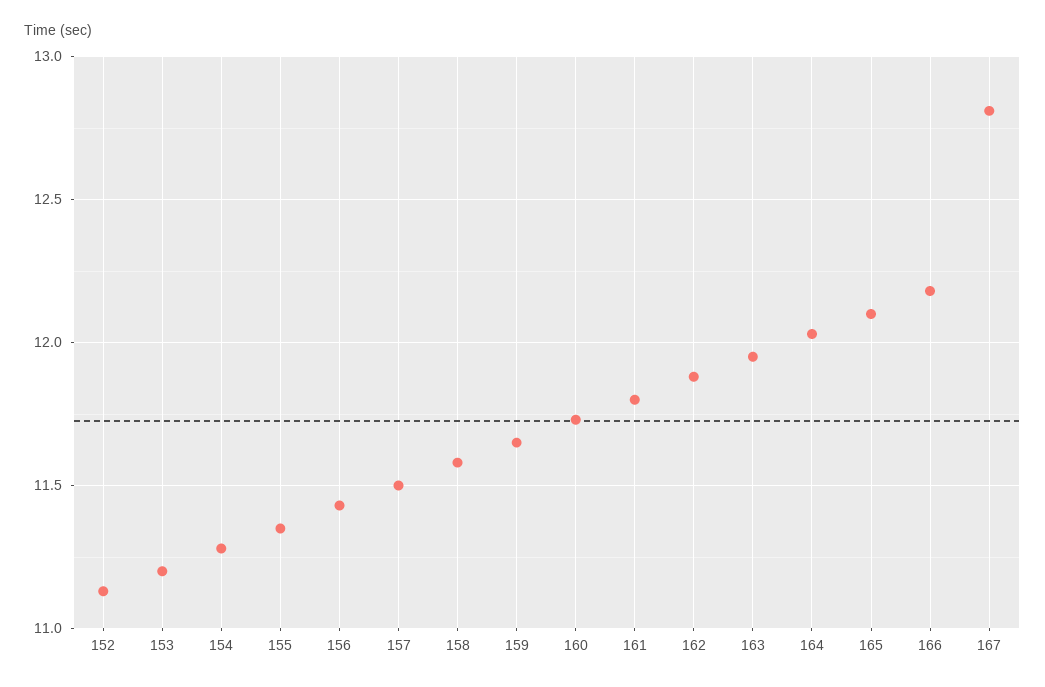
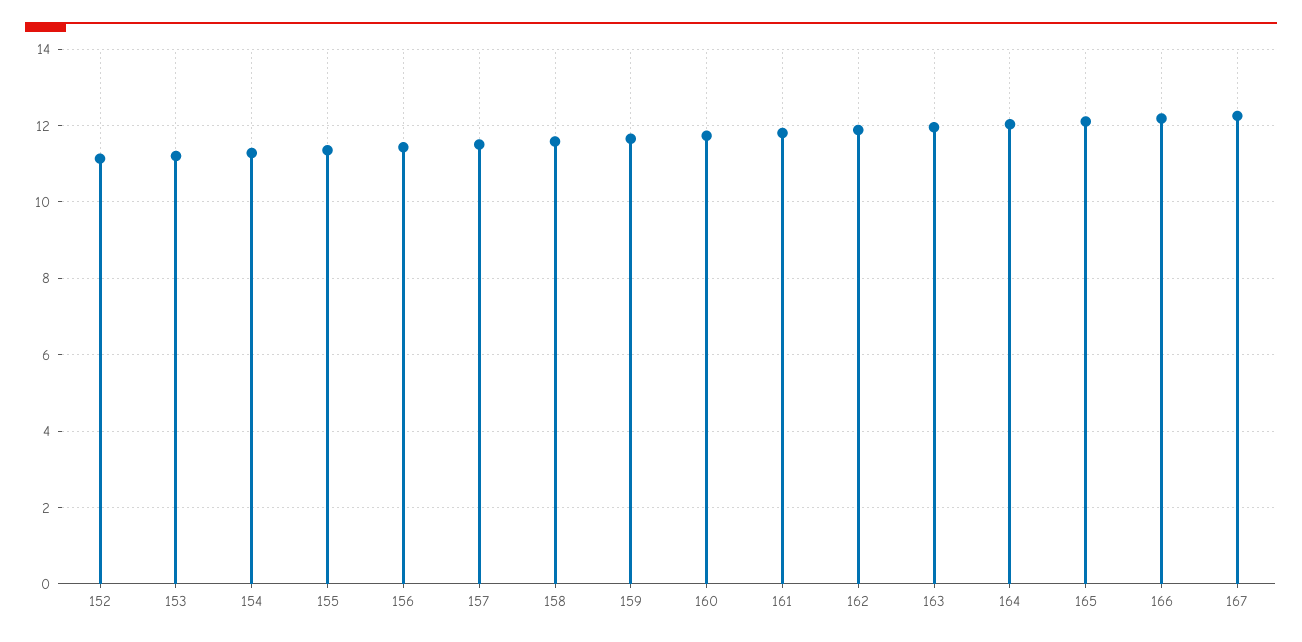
  {
    "152": 11.15,
    "153": 11.2,
    "154": 11.3,
    "155": 11.35,
    "156": 11.45,
    "157": 11.5,
    "158": 11.6,
    "159": 11.65,
    "160": 11.75,
    "161": 11.8,
    "162": 11.9,
    "163": 11.95,
    "164": 12.05,
    "165": 12.1,
    "166": 12.2,
-   "167": 12.8
+   "167": 12.2
  }

